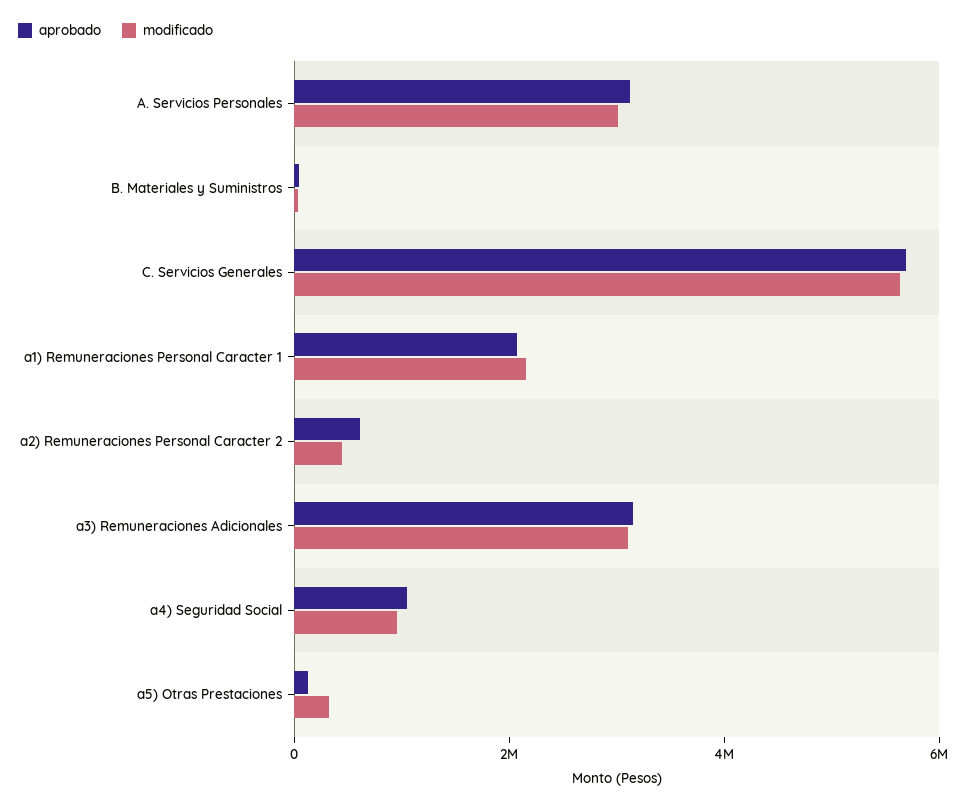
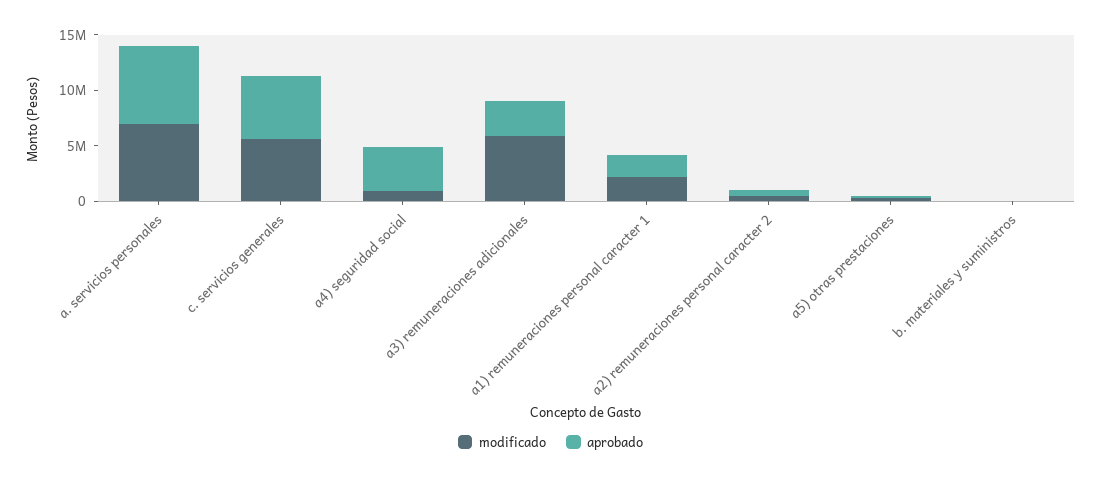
  {
    "aprobado": {
-     "A. Servicios Personales": 3000000,
+     "A. Servicios Personales": 7000000,
      "B. Materiales y Suministros": 0,
      "C. Servicios Generales": 5500000,
      "a1) Remuneraciones Personal Caracter 1": 2000000,
      "a2) Remuneraciones Personal Caracter 2": 500000,
      "a3) Remuneraciones Adicionales": 3000000,
-     "a4) Seguridad Social": 1000000,
+     "a4) Seguridad Social": 4000000,
      "a5) Otras Prestaciones": 0
    },
    "modificado": {
-     "A. Servicios Personales": 3000000,
+     "A. Servicios Personales": 7000000,
      "B. Materiales y Suministros": 0,
      "C. Servicios Generales": 5500000,
      "a1) Remuneraciones Personal Caracter 1": 2000000,
      "a2) Remuneraciones Personal Caracter 2": 500000,
-     "a3) Remuneraciones Adicionales": 3000000,
+     "a3) Remuneraciones Adicionales": 6000000,
      "a4) Seguridad Social": 1000000,
      "a5) Otras Prestaciones": 500000
    }
  }

